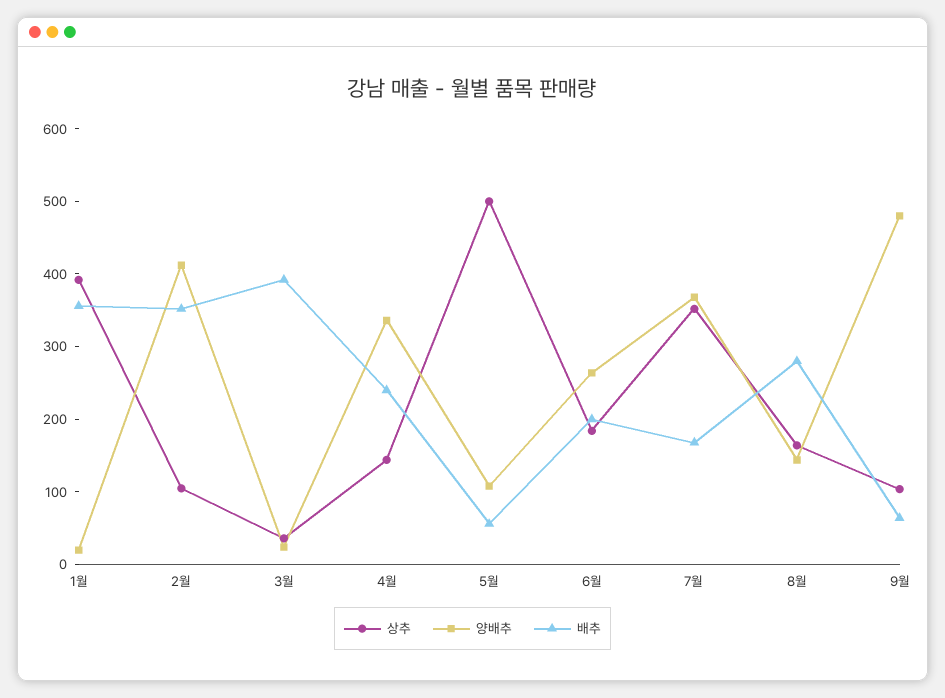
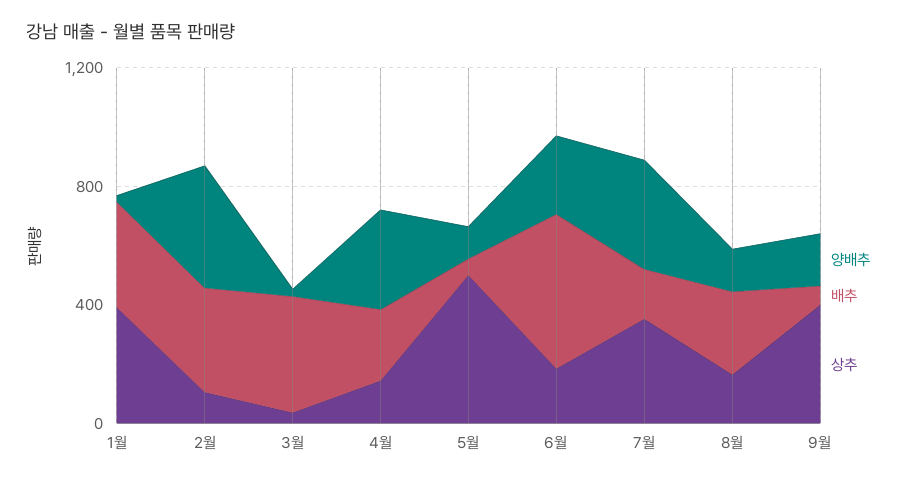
  {
    "상추": {
      "1월": 400,
      "2월": 100,
      "3월": 40,
      "4월": 140,
      "5월": 500,
      "6월": 180,
      "7월": 360,
      "8월": 160,
-     "9월": 100
+     "9월": 400
    },
    "양배추": {
      "1월": 20,
      "2월": 420,
      "3월": 20,
      "4월": 340,
      "5월": 100,
      "6월": 260,
      "7월": 360,
      "8월": 140,
-     "9월": 480
+     "9월": 200
    },
    "배추": {
      "1월": 360,
      "2월": 360,
      "3월": 400,
      "4월": 240,
      "5월": 60,
-     "6월": 200,
+     "6월": 500,
      "7월": 160,
      "8월": 280,
      "9월": 60
    }
  }

